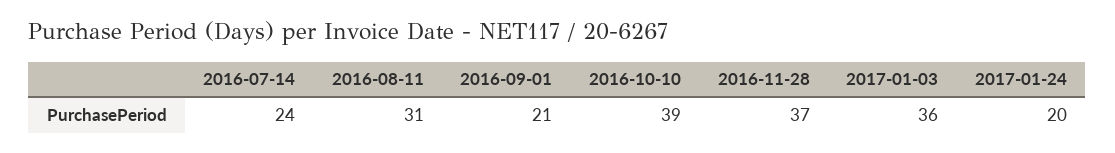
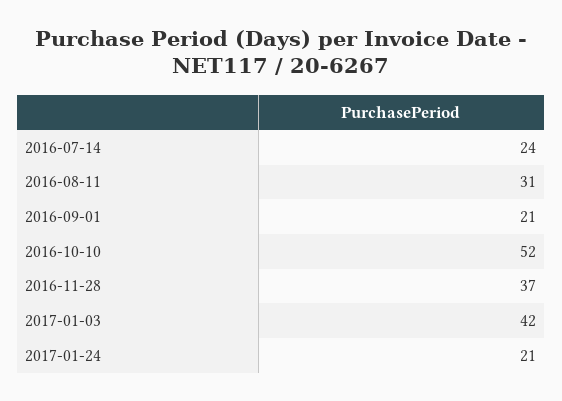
  {
    "2016-07-14": 24,
    "2016-08-11": 31,
    "2016-09-01": 21,
-   "2016-10-10": 39,
+   "2016-10-10": 52,
    "2016-11-28": 37,
-   "2017-01-03": 36,
+   "2017-01-03": 42,
-   "2017-01-24": 20
+   "2017-01-24": 21
  }

